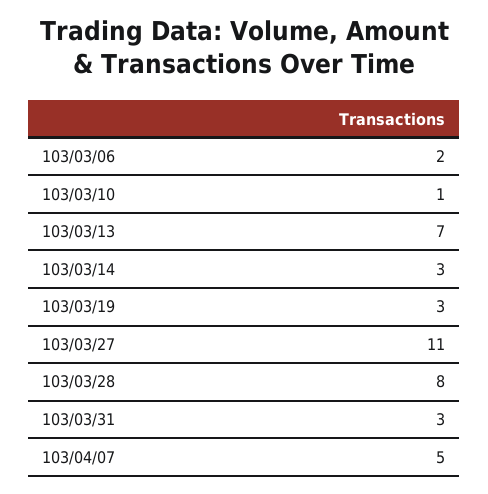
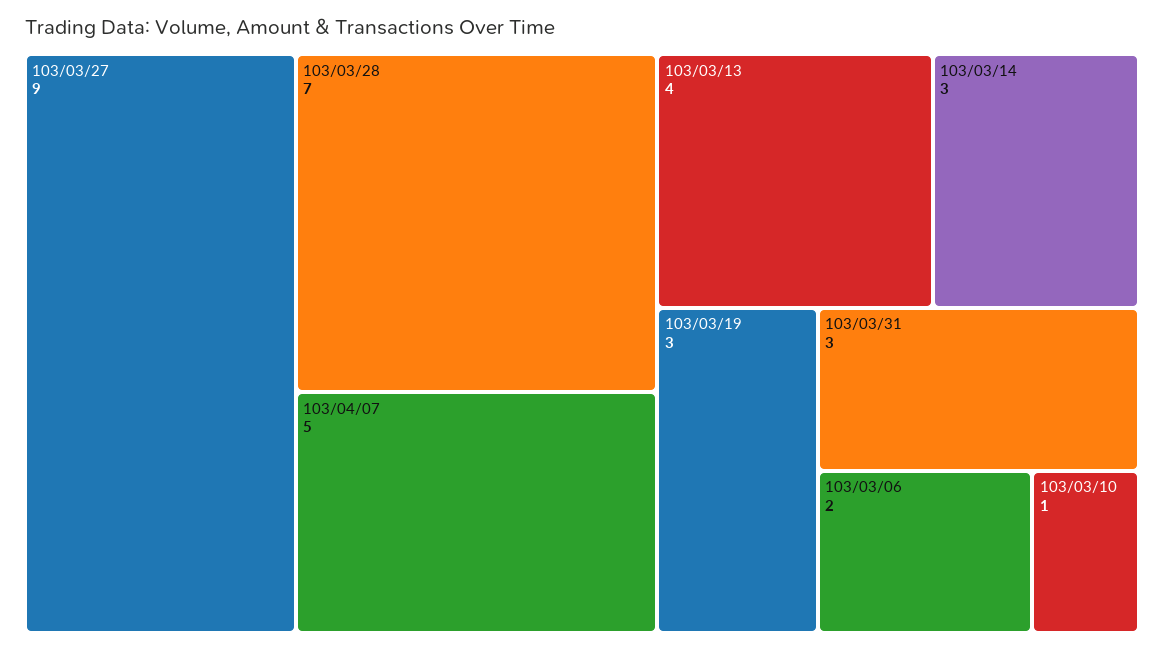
  {
    "103/03/06": 2,
    "103/03/10": 1,
-   "103/03/13": 7,
+   "103/03/13": 4,
    "103/03/14": 3,
    "103/03/19": 3,
-   "103/03/27": 11,
+   "103/03/27": 9,
-   "103/03/28": 8,
+   "103/03/28": 7,
    "103/03/31": 3,
    "103/04/07": 5
  }

